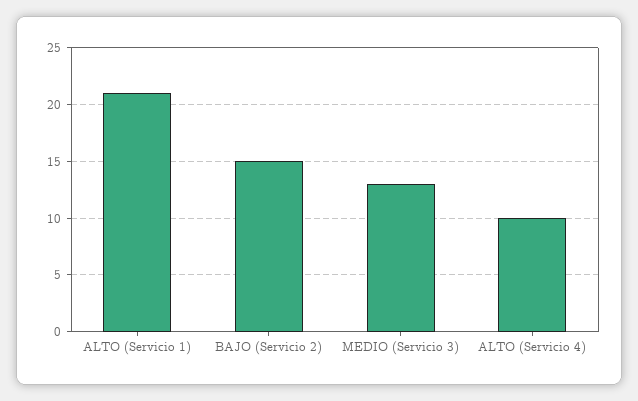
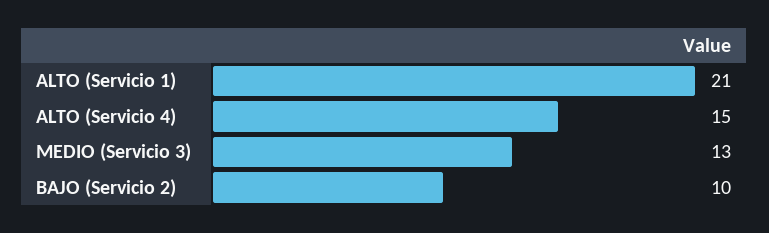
  {
    "ALTO (Servicio 1)": 21,
-   "BAJO (Servicio 2)": 15,
+   "BAJO (Servicio 2)": 10,
    "MEDIO (Servicio 3)": 13,
-   "ALTO (Servicio 4)": 10
+   "ALTO (Servicio 4)": 15
  }

